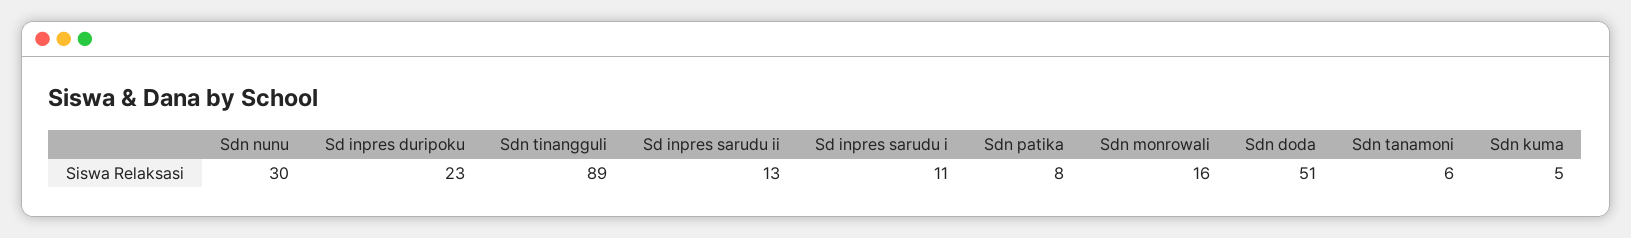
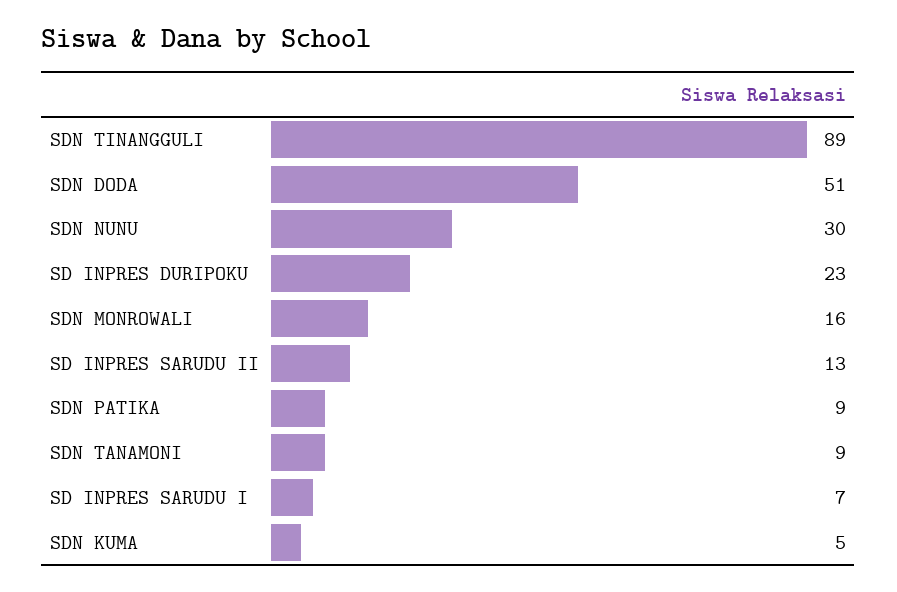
  {
    "Sdn nunu": 30,
    "Sd inpres duripoku": 23,
    "Sdn tinangguli": 89,
    "Sd inpres sarudu ii": 13,
-   "Sd inpres sarudu i": 11,
+   "Sd inpres sarudu i": 7,
-   "Sdn patika": 8,
+   "Sdn patika": 9,
    "Sdn monrowali": 16,
    "Sdn doda": 51,
-   "Sdn tanamoni": 6,
+   "Sdn tanamoni": 9,
    "Sdn kuma": 5
  }

